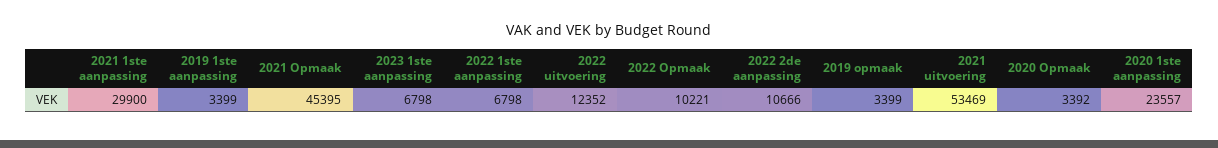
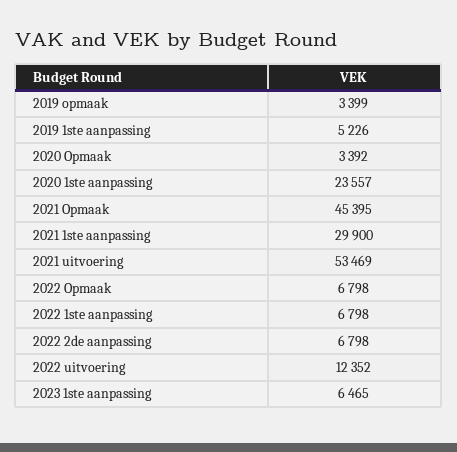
  {
    "2021 1ste aanpassing": 29900,
-   "2019 1ste aanpassing": 3399,
+   "2019 1ste aanpassing": 5226,
    "2021 Opmaak": 45395,
-   "2023 1ste aanpassing": 6798,
+   "2023 1ste aanpassing": 6465,
    "2022 1ste aanpassing": 6798,
    "2022 uitvoering": 12352,
-   "2022 Opmaak": 10221,
+   "2022 Opmaak": 6798,
-   "2022 2de aanpassing": 10666,
+   "2022 2de aanpassing": 6798,
    "2019 opmaak": 3399,
    "2021 uitvoering": 53469,
    "2020 Opmaak": 3392,
    "2020 1ste aanpassing": 23557
  }

